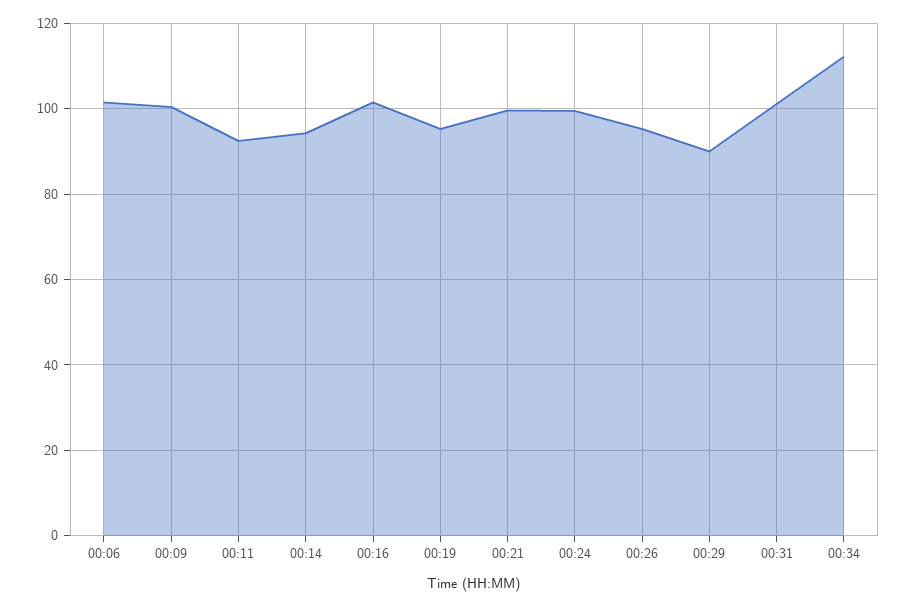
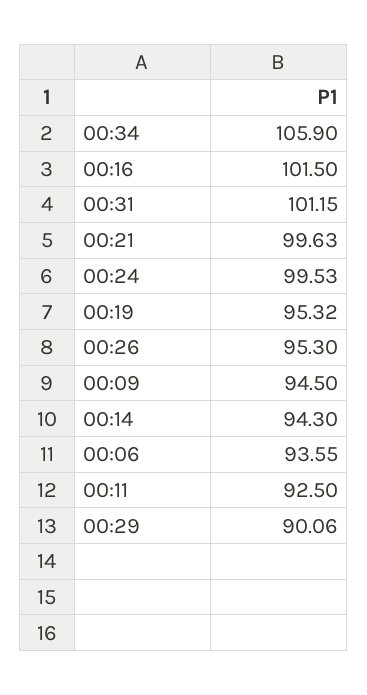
  {
-   "00:06": 102,
+   "00:06": 93.55,
-   "00:09": 100,
+   "00:09": 94.5,
    "00:11": 92.5,
    "00:14": 94.3,
    "00:16": 101.5,
    "00:19": 95.32,
    "00:21": 99.63,
    "00:24": 99.53,
    "00:26": 95.3,
    "00:29": 90.06,
    "00:31": 101.15,
-   "00:34": 112
+   "00:34": 105.9
  }

